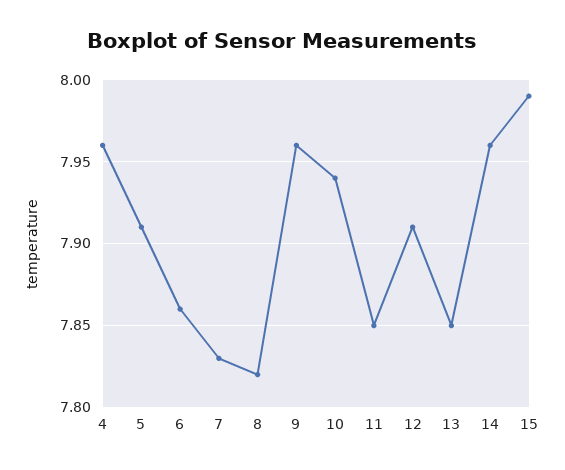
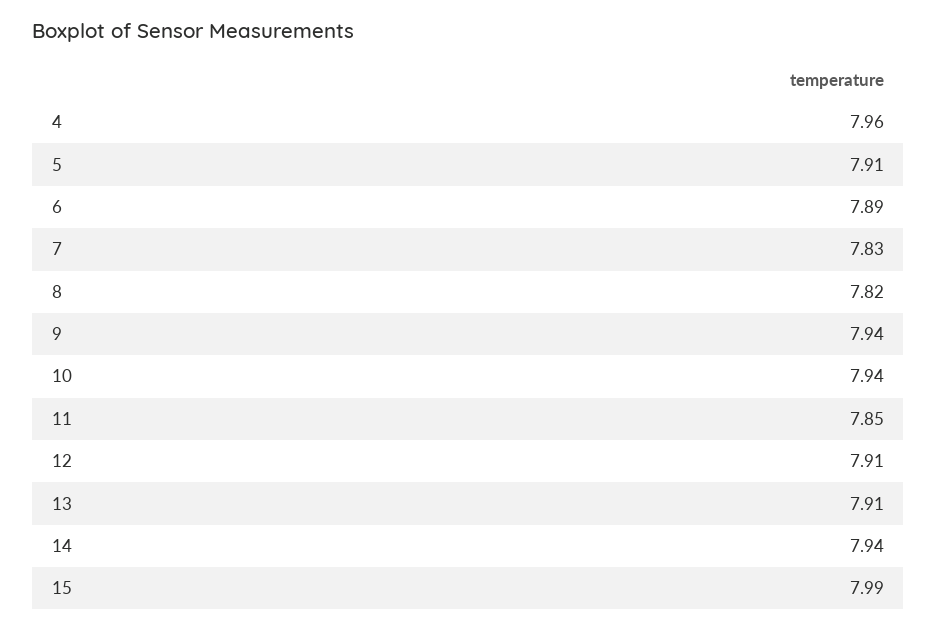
  {
    "4": 7.96,
    "5": 7.91,
-   "6": 7.86,
+   "6": 7.89,
    "7": 7.83,
    "8": 7.82,
-   "9": 7.96,
+   "9": 7.94,
    "10": 7.94,
    "11": 7.85,
    "12": 7.91,
-   "13": 7.85,
+   "13": 7.91,
-   "14": 7.96,
+   "14": 7.94,
    "15": 7.99
  }

